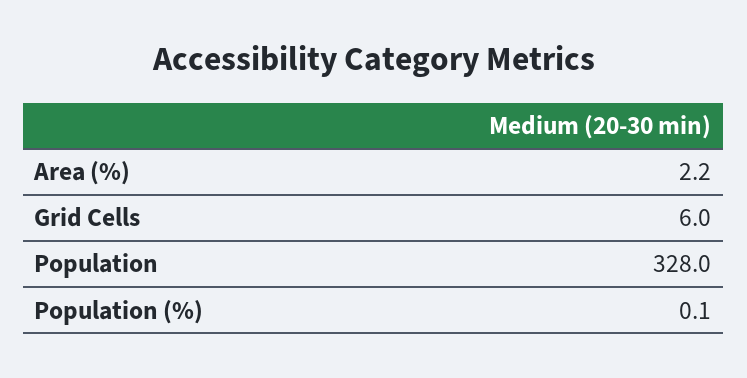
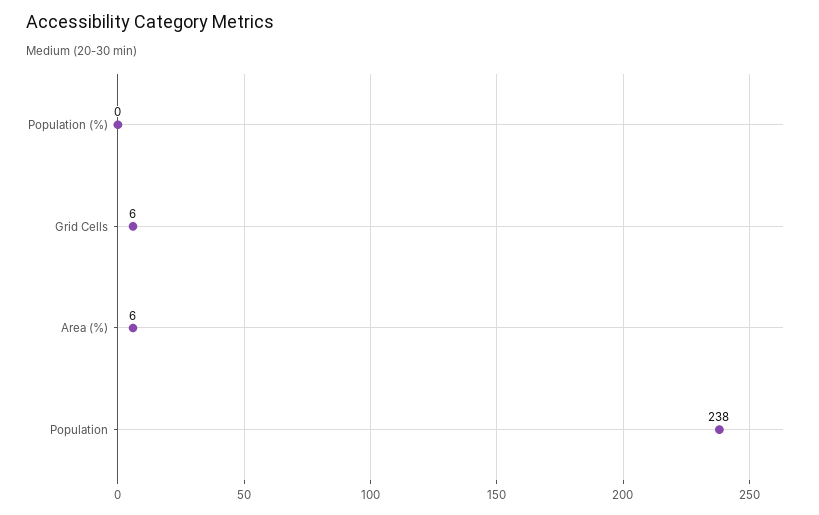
  {
-   "Area (%)": 2.2,
+   "Area (%)": 6,
    "Grid Cells": 6,
-   "Population": 328,
+   "Population": 238,
    "Population (%)": 0.1
  }

